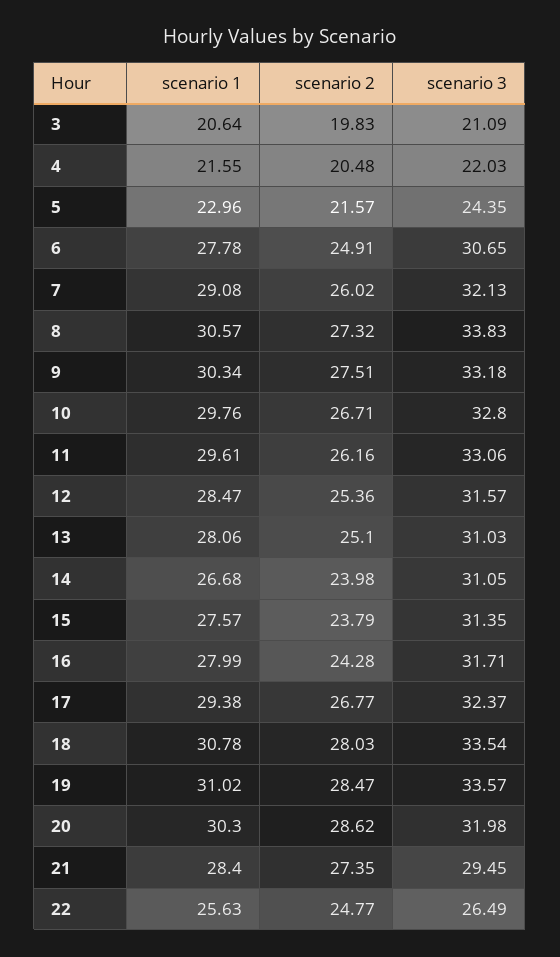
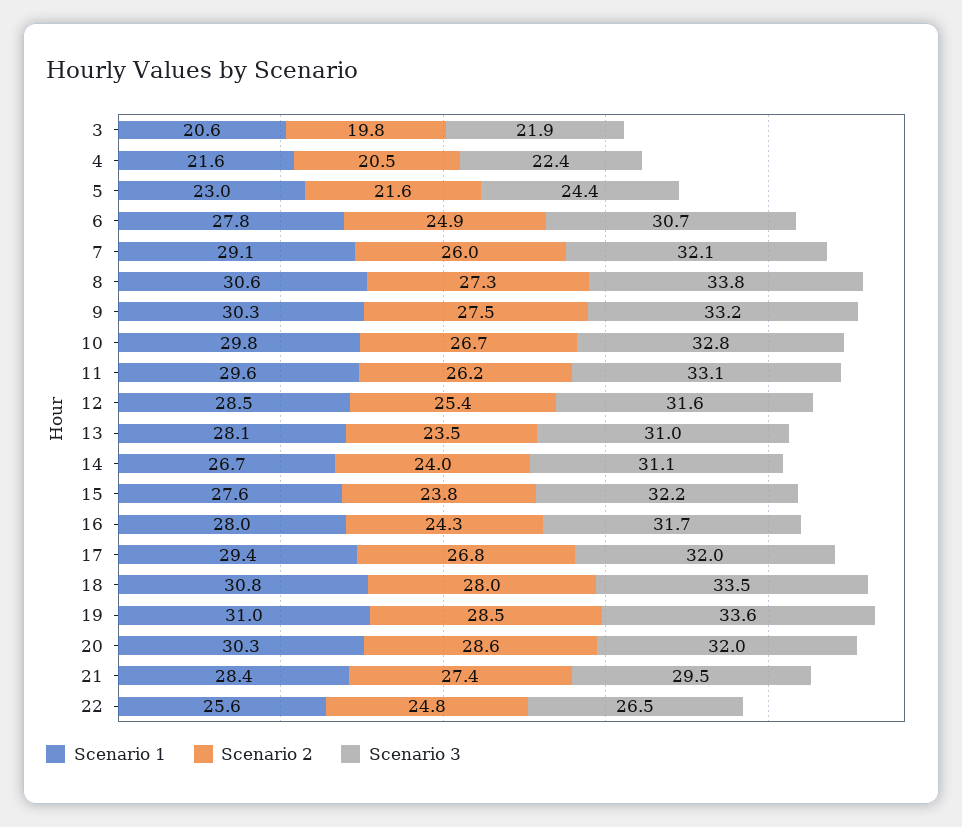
  {
    "scenario 1": {
      "3": 20.64,
      "4": 21.55,
      "5": 22.96,
      "6": 27.78,
      "7": 29.08,
      "8": 30.57,
      "9": 30.34,
      "10": 29.76,
      "11": 29.61,
      "12": 28.47,
      "13": 28.06,
      "14": 26.68,
      "15": 27.57,
      "16": 27.99,
      "17": 29.38,
      "18": 30.78,
      "19": 31.02,
      "20": 30.3,
      "21": 28.4,
      "22": 25.63
    },
    "scenario 2": {
      "3": 19.83,
      "4": 20.48,
      "5": 21.57,
      "6": 24.91,
      "7": 26.02,
      "8": 27.32,
      "9": 27.51,
      "10": 26.71,
      "11": 26.16,
      "12": 25.36,
-     "13": 25.1,
+     "13": 23.5,
      "14": 23.98,
      "15": 23.79,
      "16": 24.28,
      "17": 26.77,
      "18": 28.03,
      "19": 28.47,
      "20": 28.62,
      "21": 27.35,
      "22": 24.77
    },
    "scenario 3": {
-     "3": 21.09,
+     "3": 21.9,
-     "4": 22.03,
+     "4": 22.4,
      "5": 24.35,
      "6": 30.65,
      "7": 32.13,
      "8": 33.83,
      "9": 33.18,
      "10": 32.8,
      "11": 33.06,
      "12": 31.57,
      "13": 31.03,
      "14": 31.05,
-     "15": 31.35,
+     "15": 32.2,
      "16": 31.71,
-     "17": 32.37,
+     "17": 32,
      "18": 33.54,
      "19": 33.57,
      "20": 31.98,
      "21": 29.45,
      "22": 26.49
    }
  }

